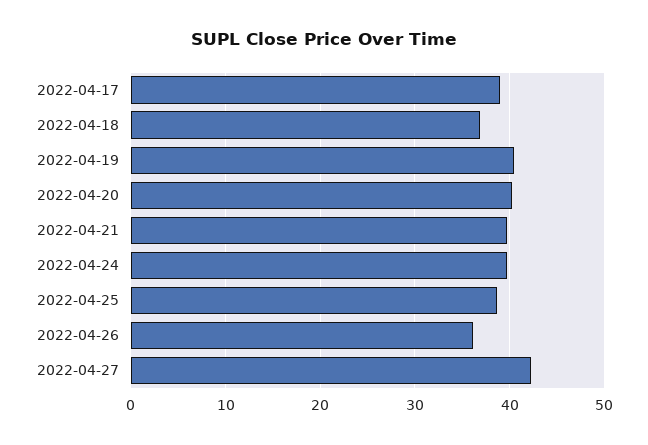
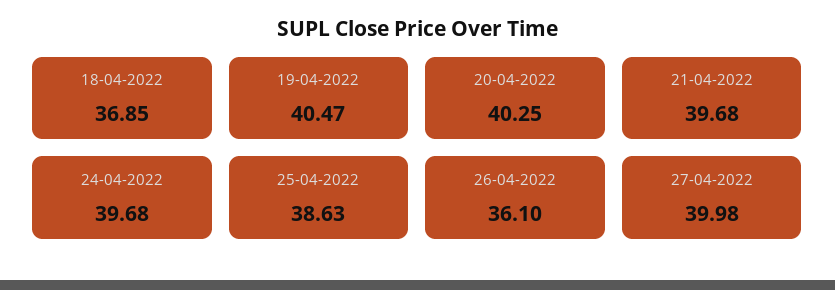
  {
-   "2022-04-17": 39,
    "2022-04-18": 36.85,
    "2022-04-19": 40.47,
    "2022-04-20": 40.25,
    "2022-04-21": 39.68,
    "2022-04-24": 39.68,
    "2022-04-25": 38.63,
    "2022-04-26": 36.1,
-   "2022-04-27": 42
+   "2022-04-27": 39.98
  }

